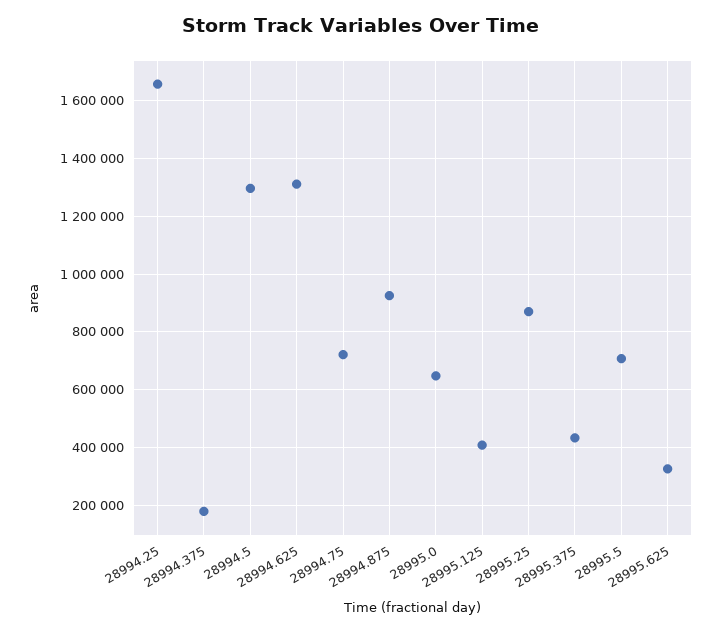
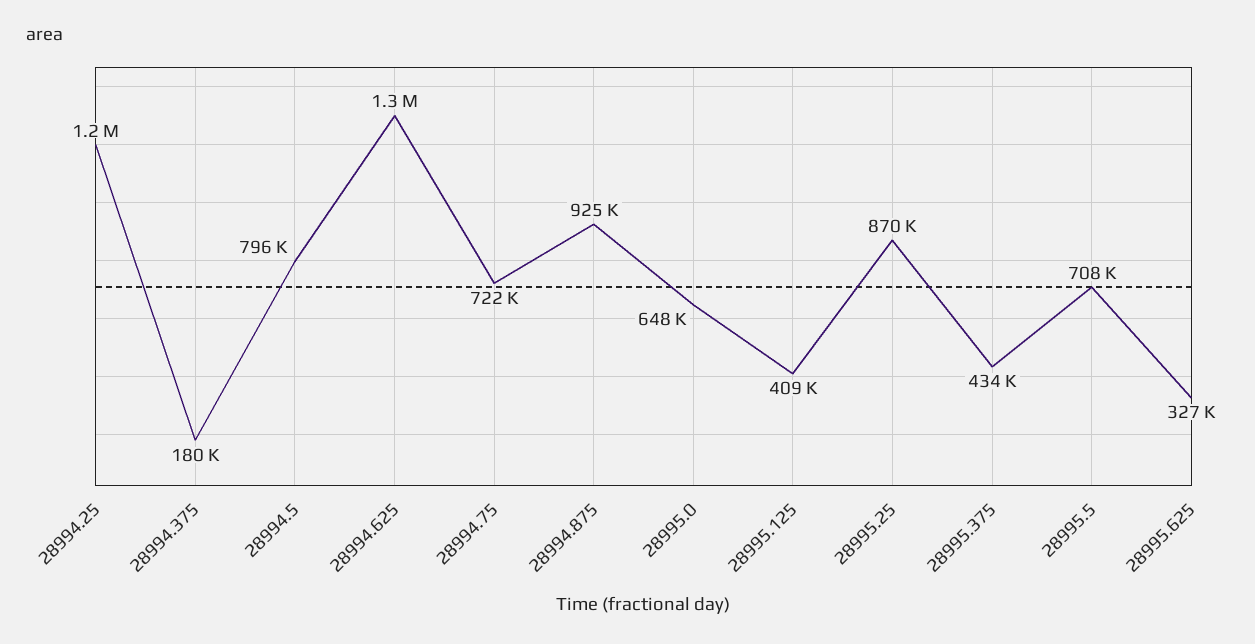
  {
-   "28994.25": 1650000,
+   "28994.25": 1200000,
    "28994.375": 180000,
-   "28994.5": 1300000,
+   "28994.5": 796000,
    "28994.625": 1300000,
    "28994.75": 722000,
    "28994.875": 925000,
    "28995.0": 648000,
    "28995.125": 409000,
    "28995.25": 870000,
    "28995.375": 434000,
    "28995.5": 708000,
    "28995.625": 327000
  }

